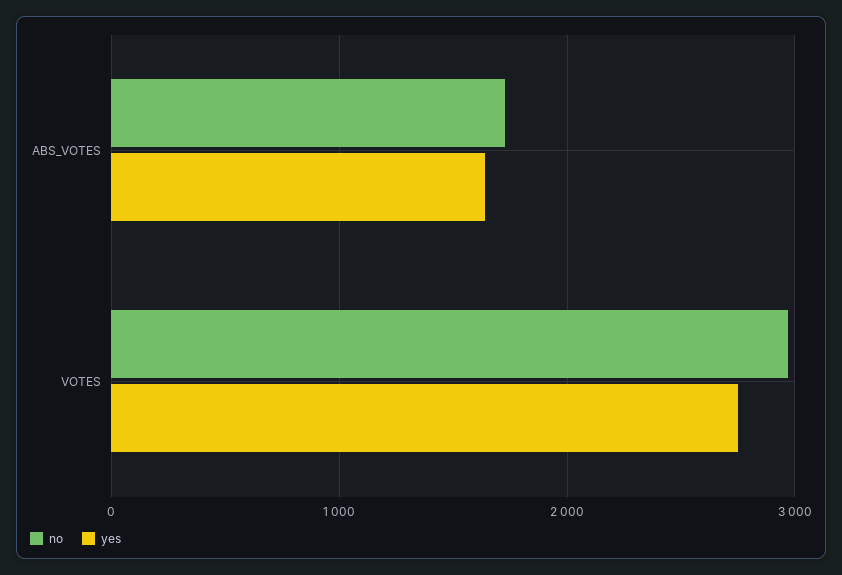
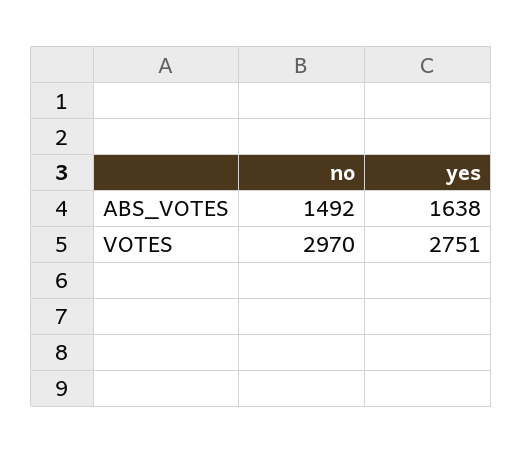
  {
    "no": {
-     "ABS_VOTES": 1700,
+     "ABS_VOTES": 1492,
      "VOTES": 2970
    },
    "yes": {
      "ABS_VOTES": 1638,
      "VOTES": 2751
    }
  }

